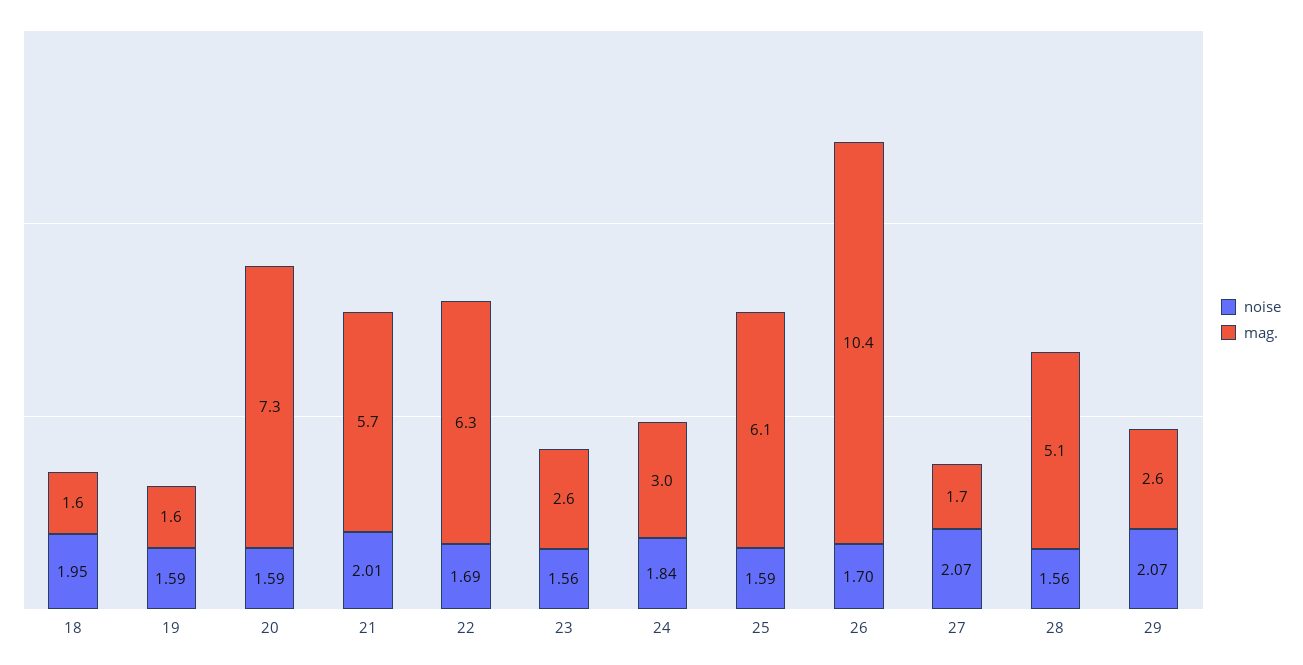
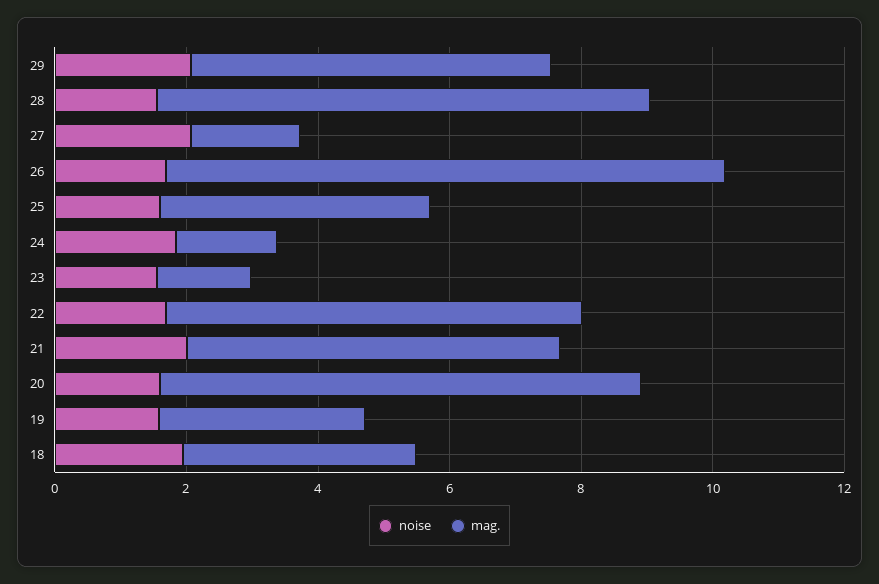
  {
    "noise": {
      "18": 1.95,
      "19": 1.59,
      "20": 1.59,
      "21": 2.01,
      "22": 1.69,
      "23": 1.56,
      "24": 1.84,
      "25": 1.59,
      "26": 1.7,
      "27": 2.07,
      "28": 1.56,
      "29": 2.07
    },
    "mag.": {
-     "18": 1.6,
+     "18": 3.5,
-     "19": 1.6,
+     "19": 3,
      "20": 7.3,
      "21": 5.7,
      "22": 6.3,
-     "23": 2.6,
+     "23": 1.5,
-     "24": 3,
+     "24": 1.5,
-     "25": 6.1,
+     "25": 4,
-     "26": 10.4,
+     "26": 8.5,
      "27": 1.7,
-     "28": 5.1,
+     "28": 7.5,
-     "29": 2.6
+     "29": 5.5
    }
  }

